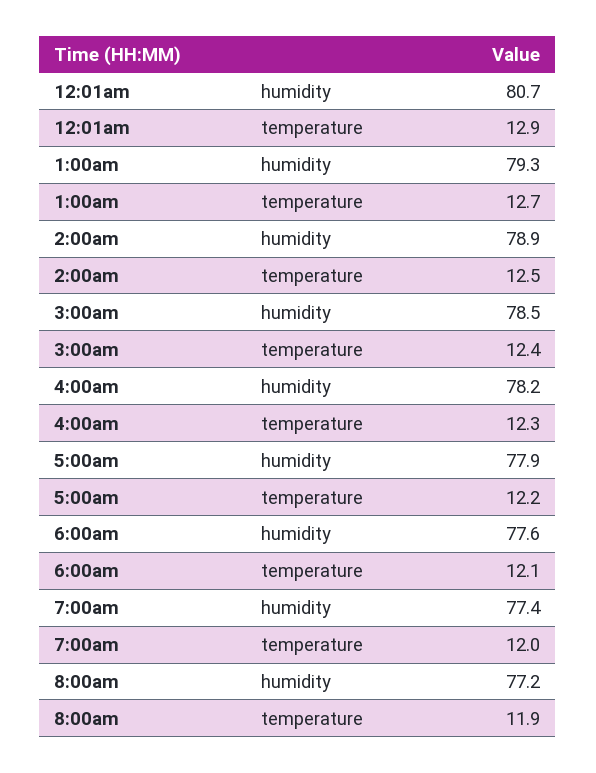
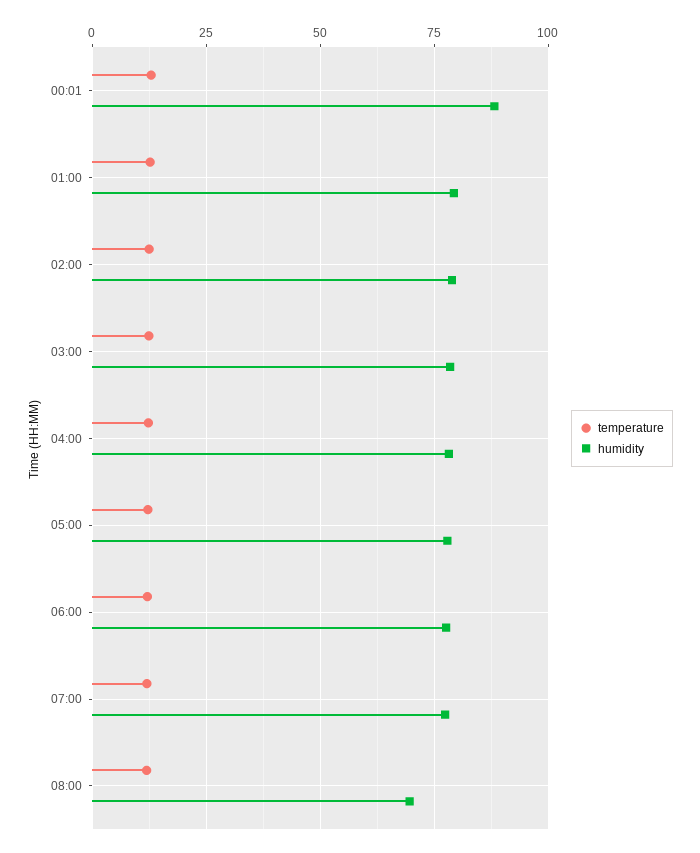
  {
    "humidity": {
-     "12:01am": 80.7,
+     "12:01am": 87.5,
      "1:00am": 79.3,
      "2:00am": 78.9,
      "3:00am": 78.5,
      "4:00am": 78.2,
      "5:00am": 77.9,
      "6:00am": 77.6,
      "7:00am": 77.4,
-     "8:00am": 77.2
+     "8:00am": 70
    },
    "temperature": {
      "12:01am": 12.9,
      "1:00am": 12.7,
      "2:00am": 12.5,
      "3:00am": 12.4,
      "4:00am": 12.3,
      "5:00am": 12.2,
      "6:00am": 12.1,
      "7:00am": 12,
      "8:00am": 11.9
    }
  }

